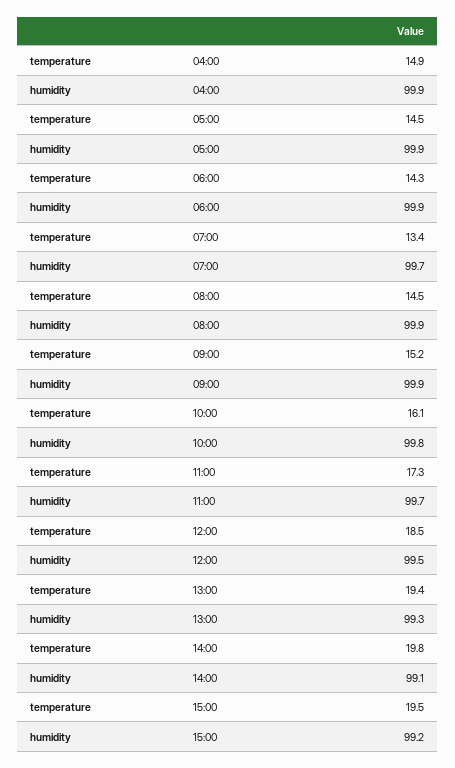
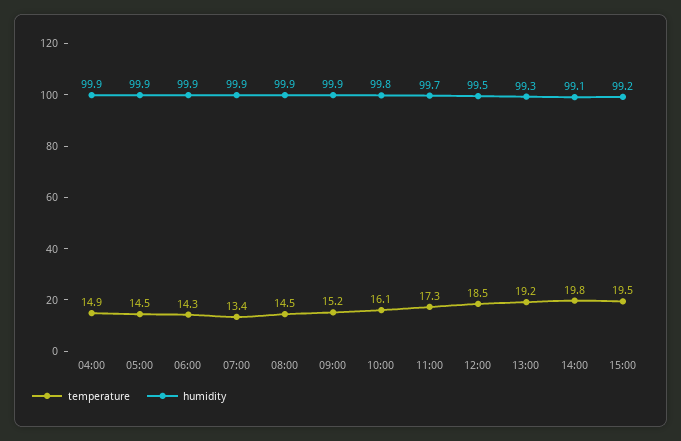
  {
    "temperature": {
      "04:00": 14.9,
      "05:00": 14.5,
      "06:00": 14.3,
      "07:00": 13.4,
      "08:00": 14.5,
      "09:00": 15.2,
      "10:00": 16.1,
      "11:00": 17.3,
      "12:00": 18.5,
-     "13:00": 19.4,
+     "13:00": 19.2,
      "14:00": 19.8,
      "15:00": 19.5
    },
    "humidity": {
      "04:00": 99.9,
      "05:00": 99.9,
      "06:00": 99.9,
-     "07:00": 99.7,
+     "07:00": 99.9,
      "08:00": 99.9,
      "09:00": 99.9,
      "10:00": 99.8,
      "11:00": 99.7,
      "12:00": 99.5,
      "13:00": 99.3,
      "14:00": 99.1,
      "15:00": 99.2
    }
  }

